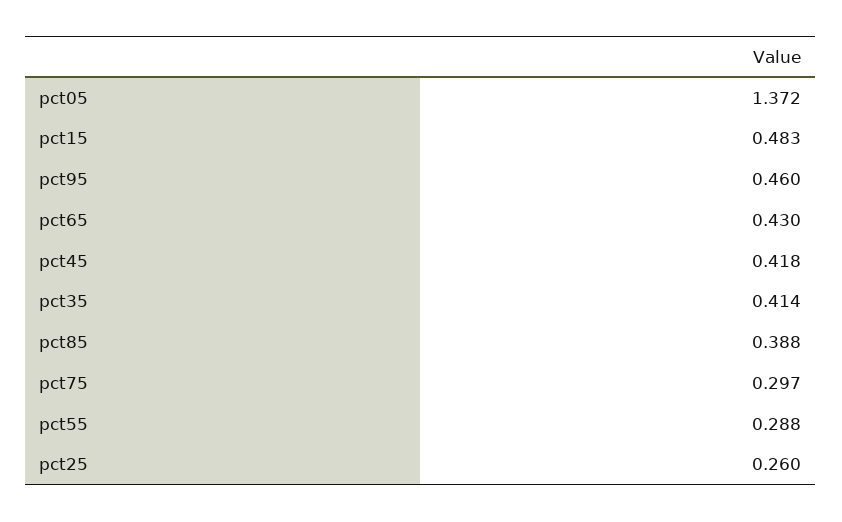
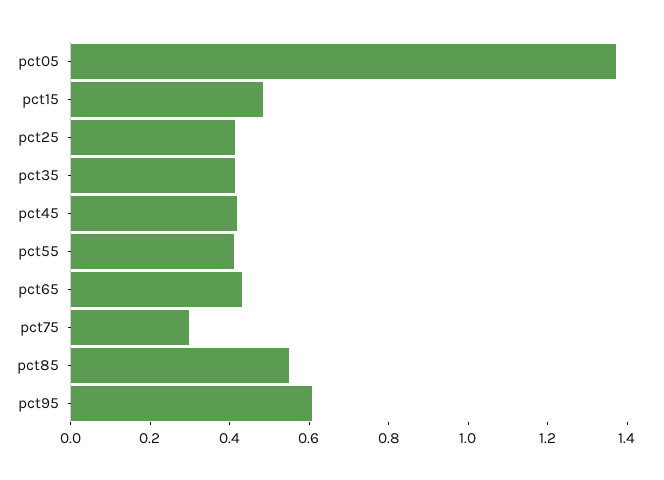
  {
    "pct05": 1.372,
    "pct15": 0.483,
-   "pct95": 0.46,
+   "pct95": 0.6,
    "pct65": 0.43,
    "pct45": 0.418,
    "pct35": 0.414,
-   "pct85": 0.388,
+   "pct85": 0.55,
    "pct75": 0.297,
-   "pct55": 0.288,
+   "pct55": 0.4,
-   "pct25": 0.26
+   "pct25": 0.4
  }

